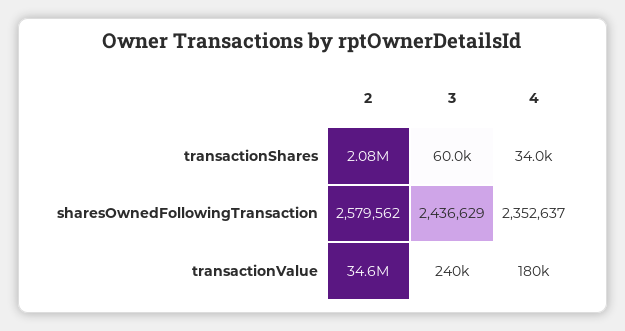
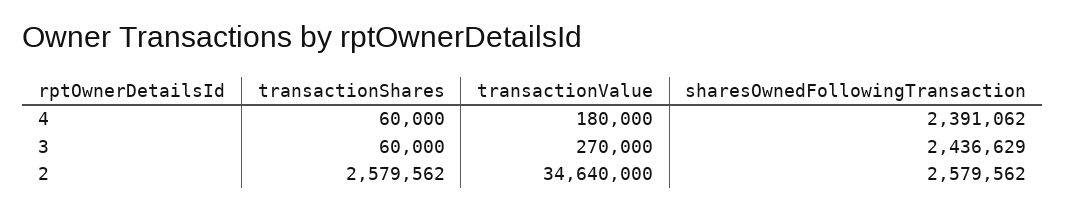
  {
    "2": {
-     "transactionShares": 2080000,
+     "transactionShares": 2579562,
      "sharesOwnedFollowingTransaction": 2579562,
      "transactionValue": 34640000
    },
    "3": {
      "transactionShares": 60000,
      "sharesOwnedFollowingTransaction": 2436629,
-     "transactionValue": 240000
+     "transactionValue": 270000
    },
    "4": {
-     "transactionShares": 34000,
+     "transactionShares": 60000,
-     "sharesOwnedFollowingTransaction": 2352637,
+     "sharesOwnedFollowingTransaction": 2391062,
      "transactionValue": 180000
    }
  }

